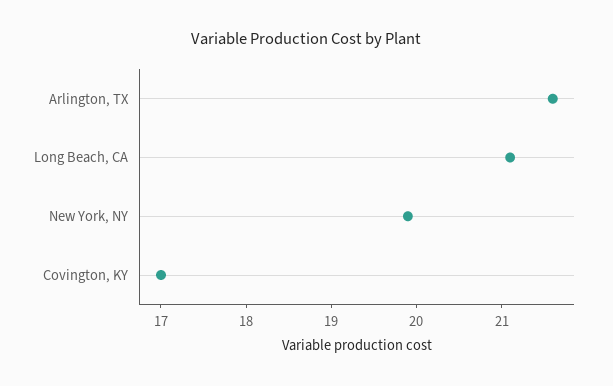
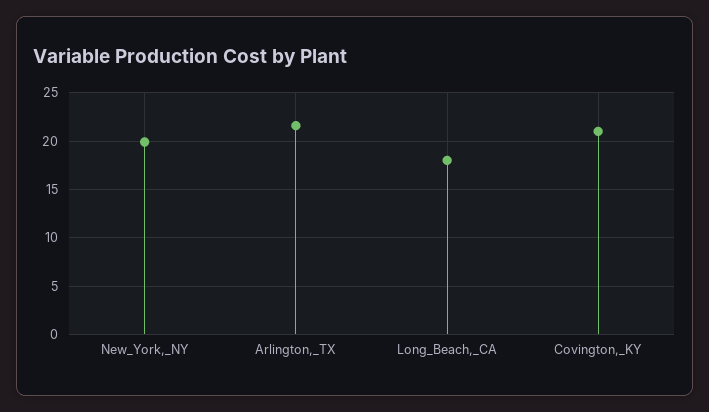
  {
    "Arlington, TX": 21.6,
-   "Long Beach, CA": 21.1,
+   "Long Beach, CA": 18,
    "New York, NY": 19.9,
-   "Covington, KY": 17
+   "Covington, KY": 21
  }

